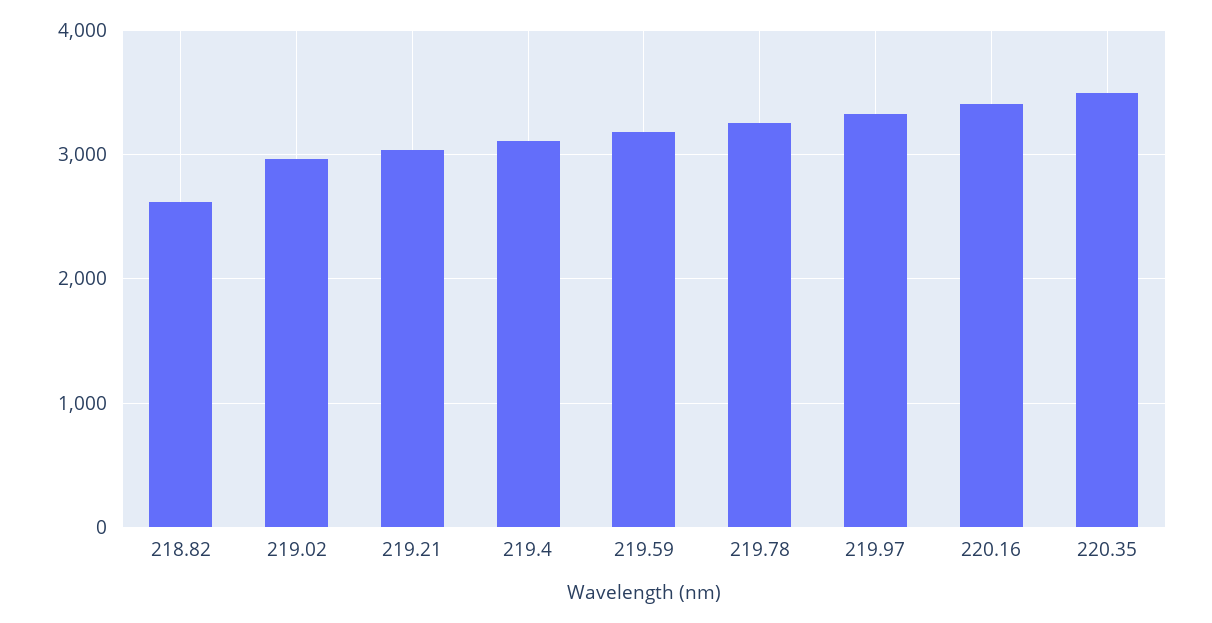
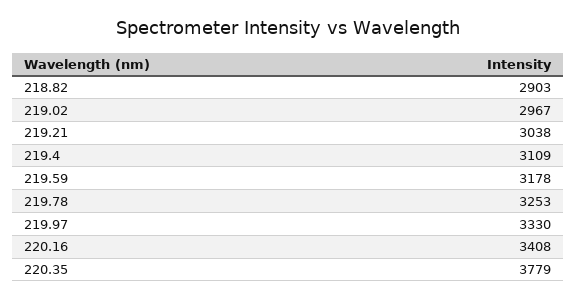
  {
-   "218.82": 2600,
+   "218.82": 2903,
    "219.02": 2967,
    "219.21": 3038,
    "219.4": 3109,
    "219.59": 3178,
    "219.78": 3253,
    "219.97": 3330,
    "220.16": 3408,
-   "220.35": 3500
+   "220.35": 3779
  }

